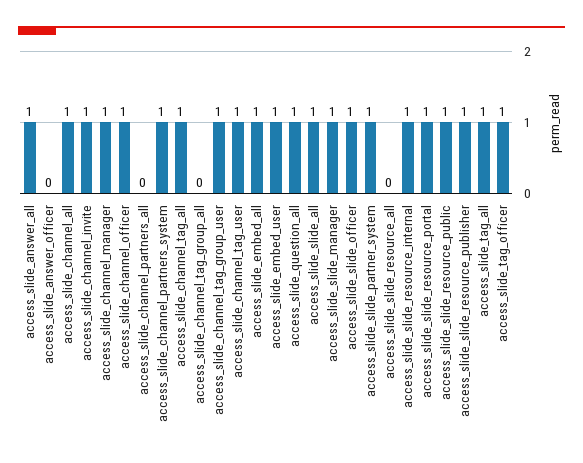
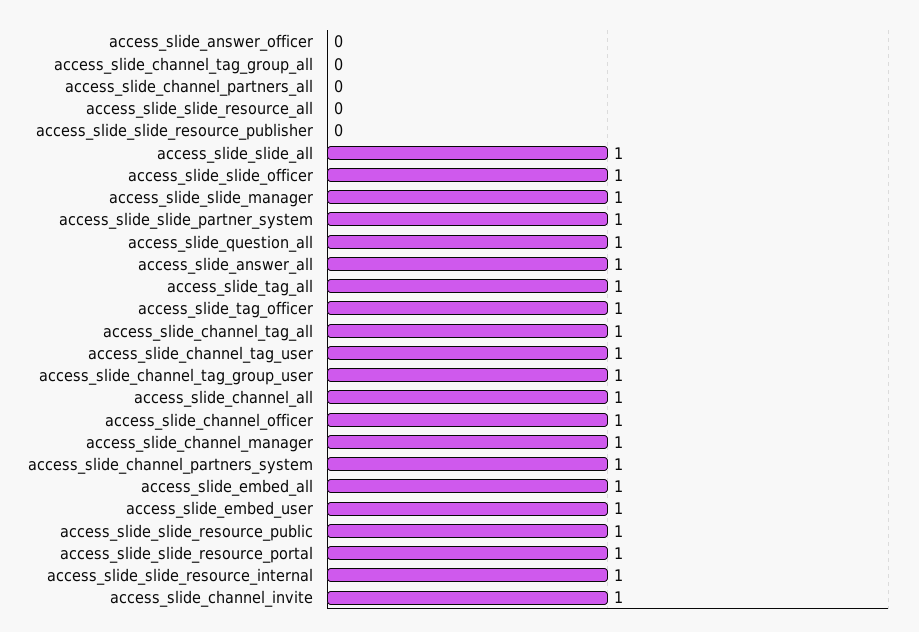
  {
    "access_slide_answer_all": 1,
    "access_slide_answer_officer": 0,
    "access_slide_channel_all": 1,
    "access_slide_channel_invite": 1,
    "access_slide_channel_manager": 1,
    "access_slide_channel_officer": 1,
    "access_slide_channel_partners_all": 0,
    "access_slide_channel_partners_system": 1,
    "access_slide_channel_tag_all": 1,
    "access_slide_channel_tag_group_all": 0,
    "access_slide_channel_tag_group_user": 1,
    "access_slide_channel_tag_user": 1,
    "access_slide_embed_all": 1,
    "access_slide_embed_user": 1,
    "access_slide_question_all": 1,
    "access_slide_slide_all": 1,
    "access_slide_slide_manager": 1,
    "access_slide_slide_officer": 1,
    "access_slide_slide_partner_system": 1,
    "access_slide_slide_resource_all": 0,
    "access_slide_slide_resource_internal": 1,
    "access_slide_slide_resource_portal": 1,
    "access_slide_slide_resource_public": 1,
-   "access_slide_slide_resource_publisher": 1,
+   "access_slide_slide_resource_publisher": 0,
    "access_slide_tag_all": 1,
    "access_slide_tag_officer": 1
  }

